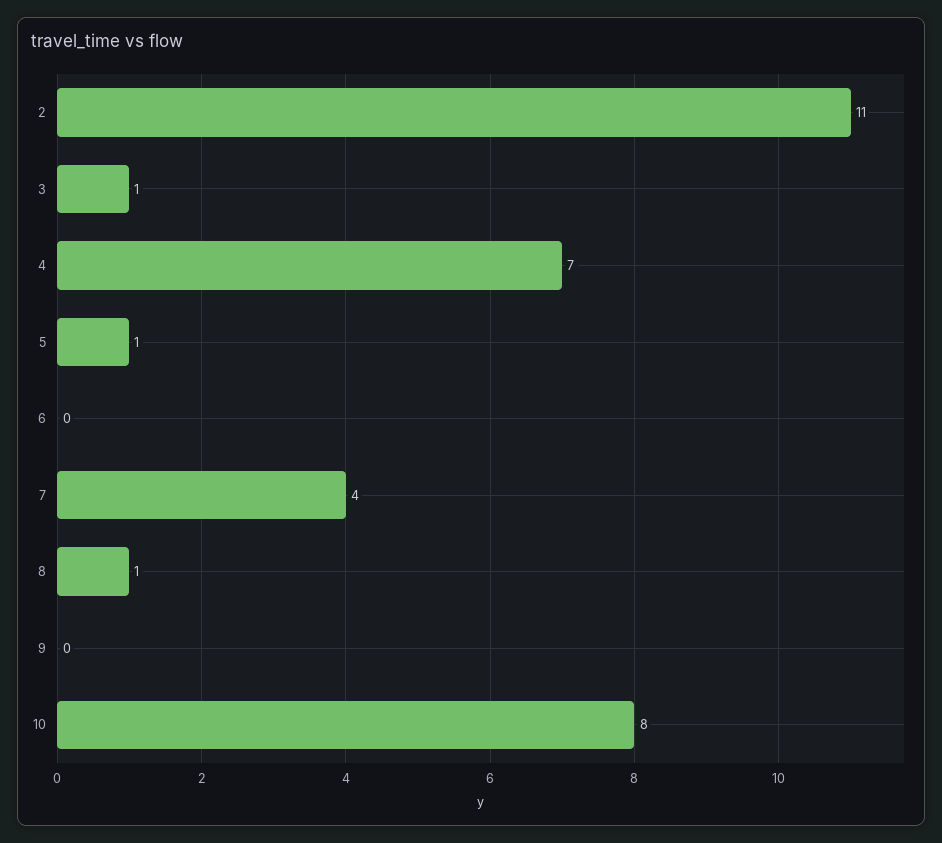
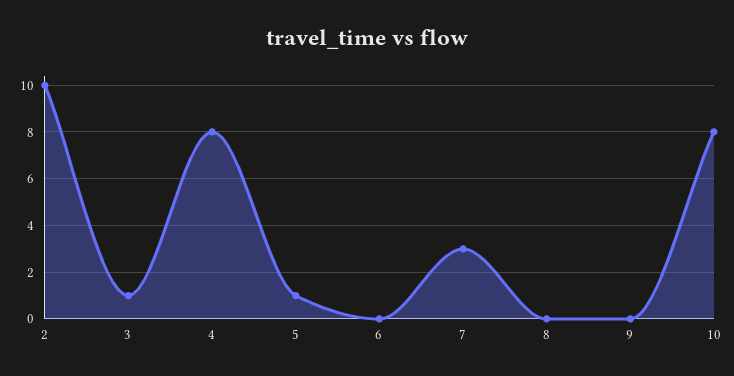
  {
-   "2": 11,
+   "2": 10,
    "3": 1,
-   "4": 7,
+   "4": 8,
    "5": 1,
    "6": 0,
-   "7": 4,
+   "7": 3,
-   "8": 1,
+   "8": 0,
    "9": 0,
    "10": 8
  }

